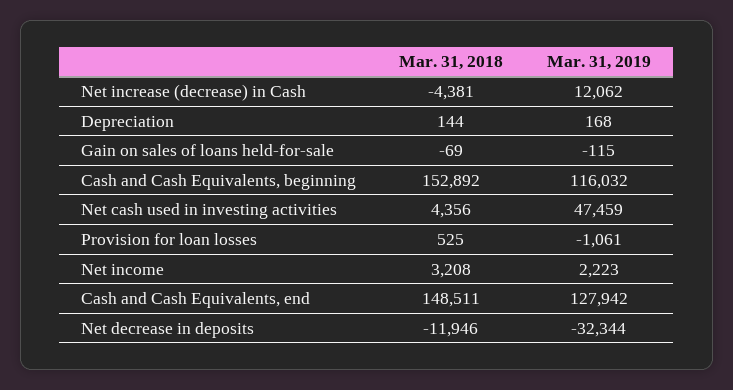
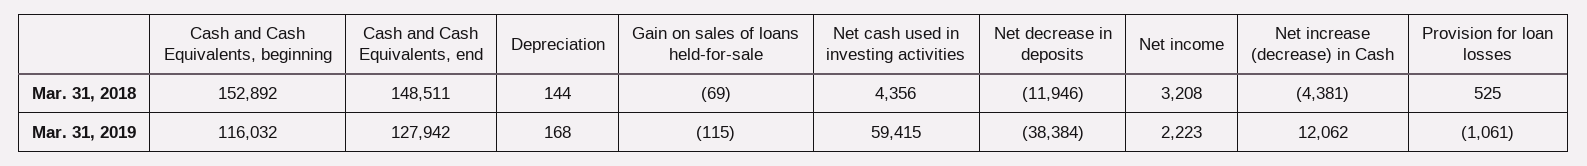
  {
    "Mar. 31, 2018": {
      "Net increase (decrease) in Cash": -4381,
      "Depreciation": 144,
      "Gain on sales of loans held-for-sale": -69,
      "Cash and Cash Equivalents, beginning": 152892,
      "Net cash used in investing activities": 4356,
      "Provision for loan losses": 525,
      "Net income": 3208,
      "Cash and Cash Equivalents, end": 148511,
      "Net decrease in deposits": -11946
    },
    "Mar. 31, 2019": {
      "Net increase (decrease) in Cash": 12062,
      "Depreciation": 168,
      "Gain on sales of loans held-for-sale": -115,
      "Cash and Cash Equivalents, beginning": 116032,
-     "Net cash used in investing activities": 47459,
+     "Net cash used in investing activities": 59415,
      "Provision for loan losses": -1061,
      "Net income": 2223,
      "Cash and Cash Equivalents, end": 127942,
-     "Net decrease in deposits": -32344
+     "Net decrease in deposits": -38384
    }
  }

